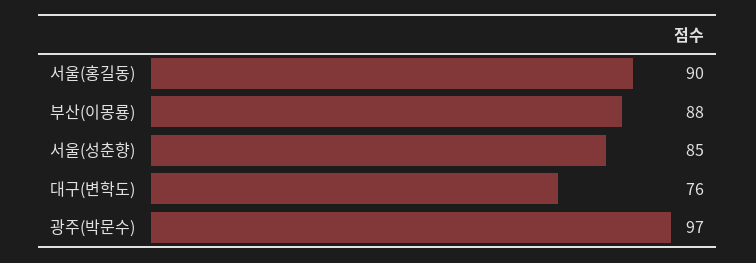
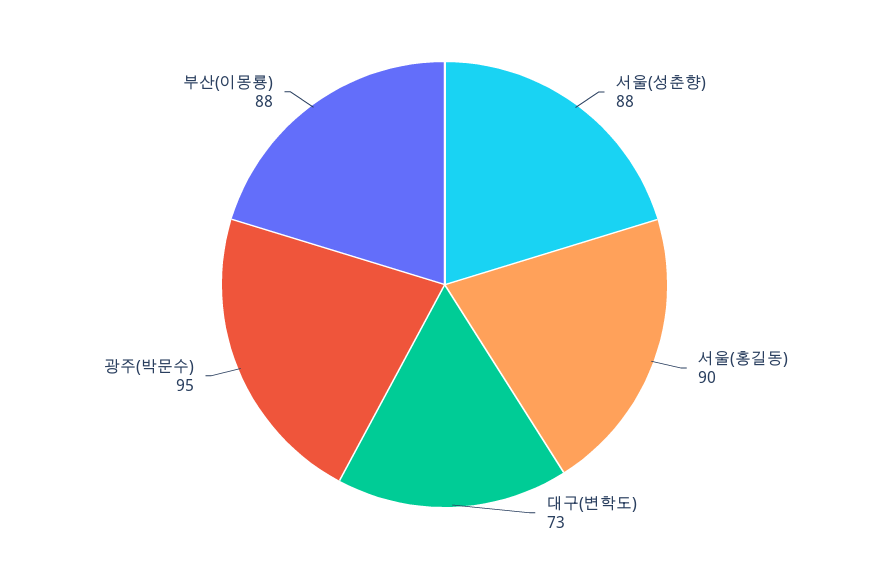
  {
    "서울(홍길동)": 90,
    "부산(이몽룡)": 88,
-   "서울(성춘향)": 85,
+   "서울(성춘향)": 88,
-   "대구(변학도)": 76,
+   "대구(변학도)": 73,
-   "광주(박문수)": 97
+   "광주(박문수)": 95
  }

